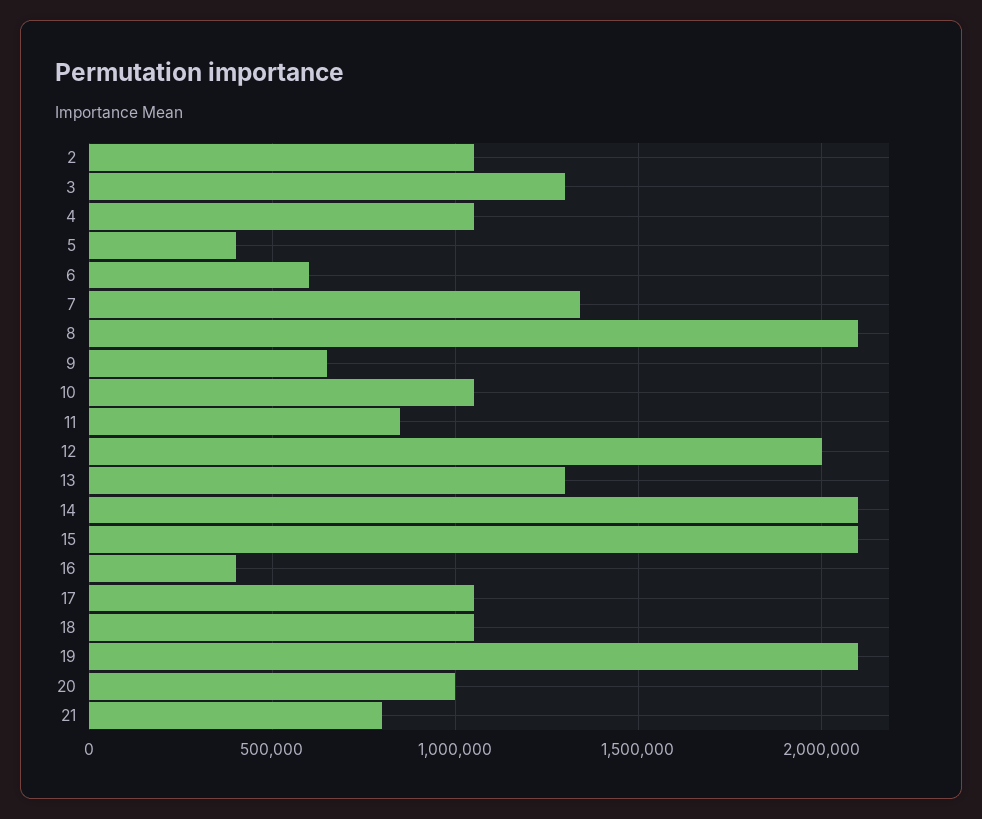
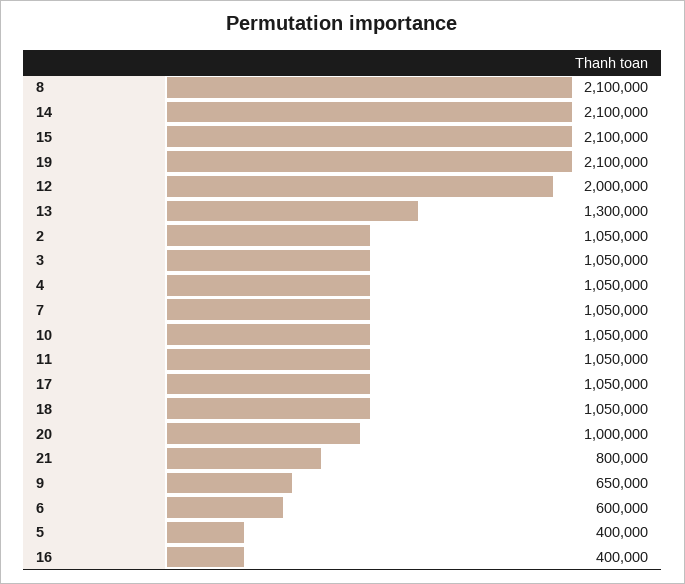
  {
    "2": 1050000,
-   "3": 1300000,
+   "3": 1050000,
    "4": 1050000,
    "5": 400000,
    "6": 600000,
-   "7": 1350000,
+   "7": 1050000,
    "8": 2100000,
    "9": 650000,
    "10": 1050000,
-   "11": 850000,
+   "11": 1050000,
    "12": 2000000,
    "13": 1300000,
    "14": 2100000,
    "15": 2100000,
    "16": 400000,
    "17": 1050000,
    "18": 1050000,
    "19": 2100000,
    "20": 1000000,
    "21": 800000
  }

